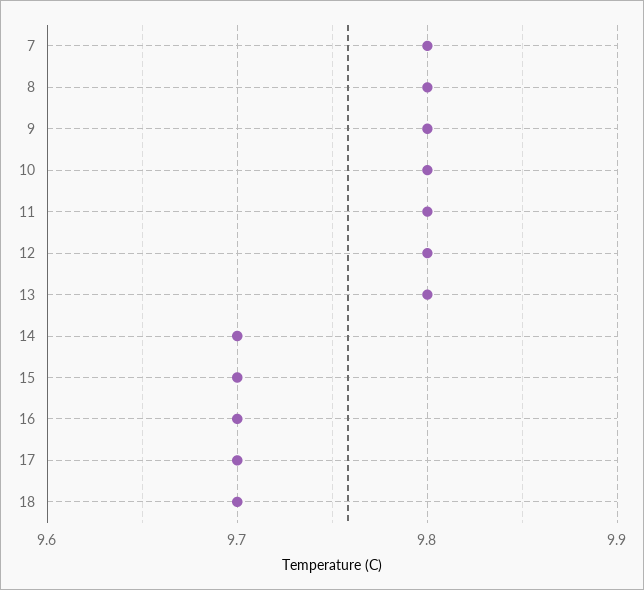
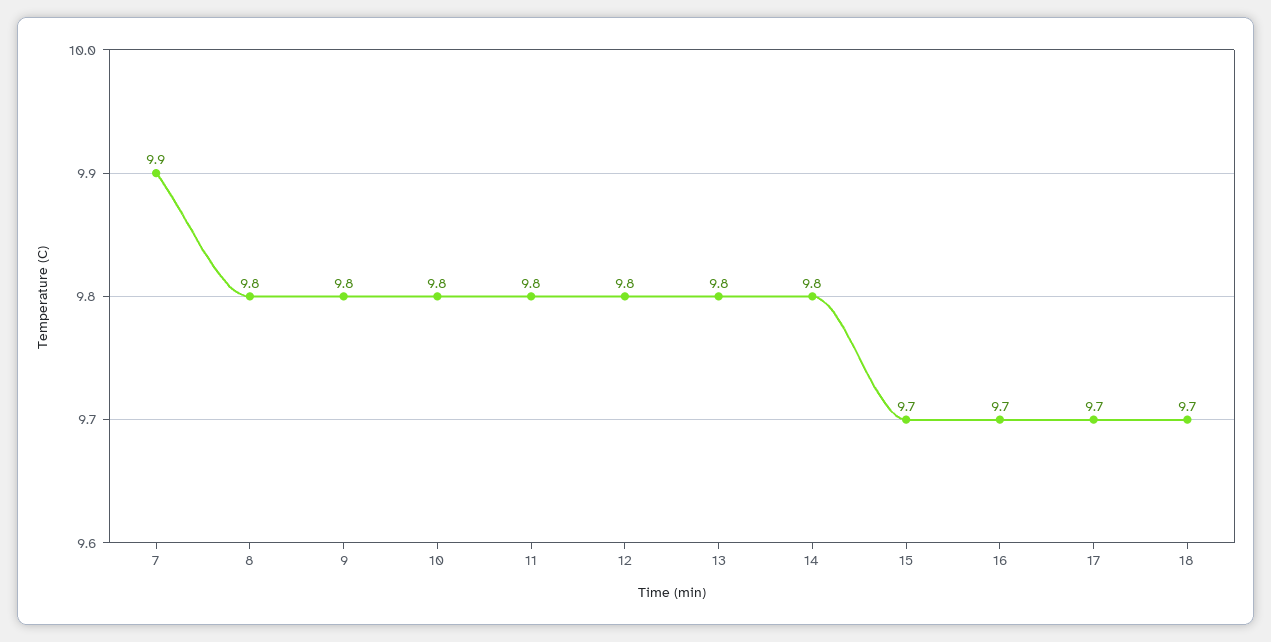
  {
-   "7": 9.8,
+   "7": 9.9,
    "8": 9.8,
    "9": 9.8,
    "10": 9.8,
    "11": 9.8,
    "12": 9.8,
    "13": 9.8,
-   "14": 9.7,
+   "14": 9.8,
    "15": 9.7,
    "16": 9.7,
    "17": 9.7,
    "18": 9.7
  }

